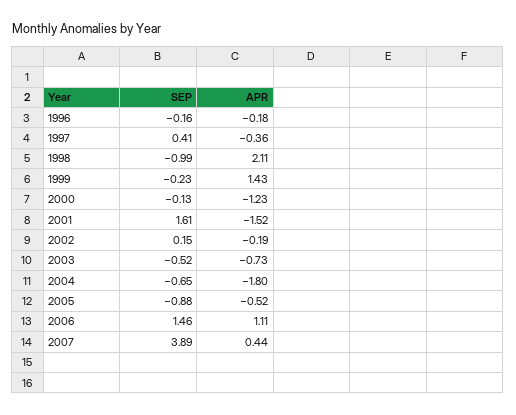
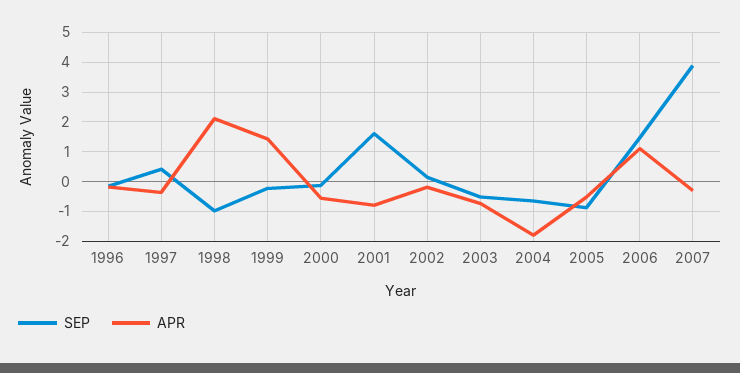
  {
    "SEP": {
      "1996": -0.16,
      "1997": 0.41,
      "1998": -0.99,
      "1999": -0.23,
      "2000": -0.13,
      "2001": 1.61,
      "2002": 0.15,
      "2003": -0.52,
      "2004": -0.65,
      "2005": -0.88,
      "2006": 1.46,
      "2007": 3.89
    },
    "APR": {
      "1996": -0.18,
      "1997": -0.36,
      "1998": 2.11,
      "1999": 1.43,
-     "2000": -1.23,
+     "2000": -0.5,
-     "2001": -1.52,
+     "2001": -0.75,
      "2002": -0.19,
      "2003": -0.73,
      "2004": -1.8,
      "2005": -0.52,
      "2006": 1.11,
-     "2007": 0.44
+     "2007": -0.25
    }
  }

